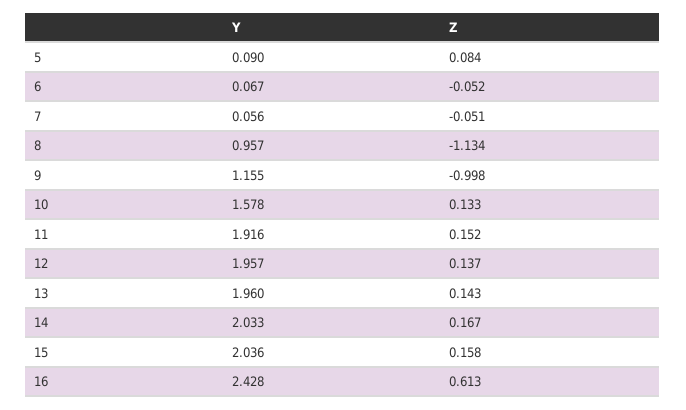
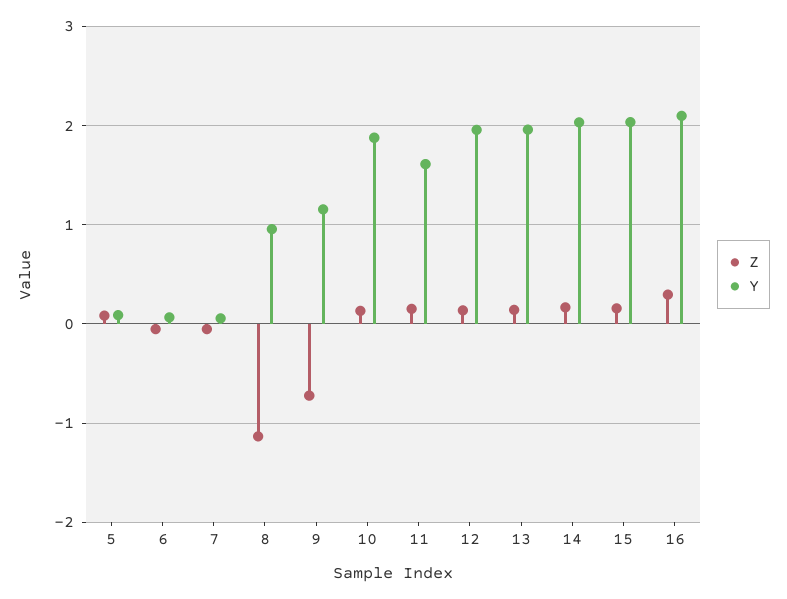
  {
    "Y": {
      "5": 0.09,
      "6": 0.067,
      "7": 0.056,
      "8": 0.957,
      "9": 1.155,
-     "10": 1.578,
+     "10": 1.9,
-     "11": 1.916,
+     "11": 1.6,
      "12": 1.957,
      "13": 1.96,
      "14": 2.033,
      "15": 2.036,
-     "16": 2.428
+     "16": 2.1
    },
    "Z": {
      "5": 0.084,
      "6": -0.052,
      "7": -0.051,
      "8": -1.134,
-     "9": -0.998,
+     "9": -0.7,
      "10": 0.133,
      "11": 0.152,
      "12": 0.137,
      "13": 0.143,
      "14": 0.167,
      "15": 0.158,
-     "16": 0.613
+     "16": 0.3
    }
  }

